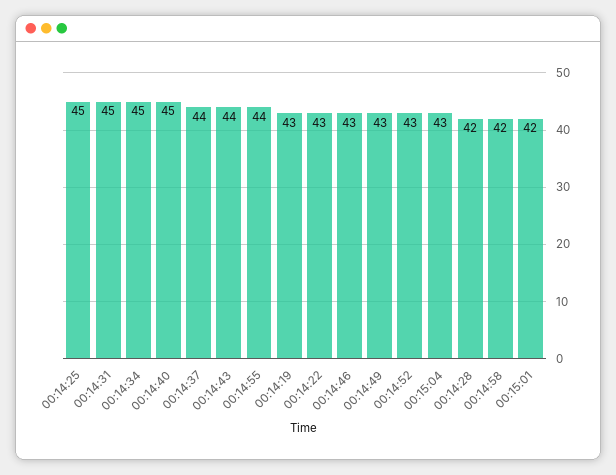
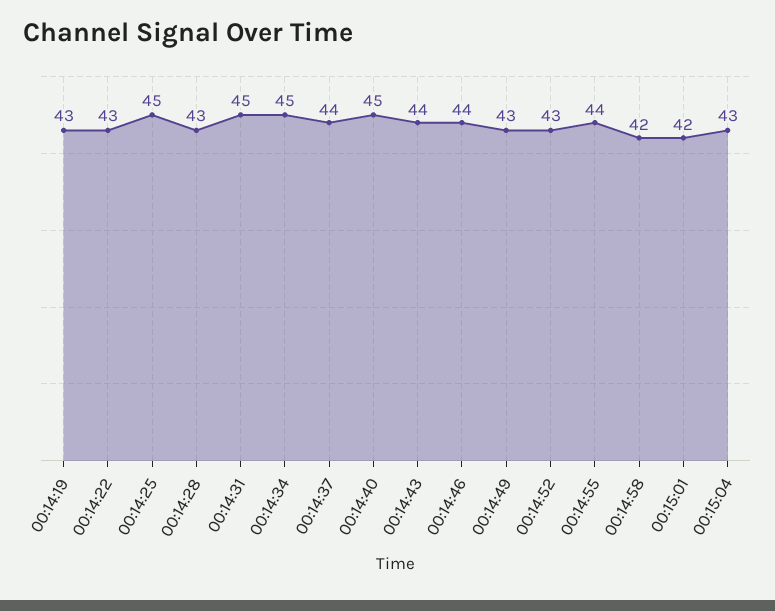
  {
    "00:14:25": 45,
    "00:14:31": 45,
    "00:14:34": 45,
    "00:14:40": 45,
    "00:14:37": 44,
    "00:14:43": 44,
    "00:14:55": 44,
    "00:14:19": 43,
    "00:14:22": 43,
-   "00:14:46": 43,
+   "00:14:46": 44,
    "00:14:49": 43,
    "00:14:52": 43,
    "00:15:04": 43,
-   "00:14:28": 42,
+   "00:14:28": 43,
    "00:14:58": 42,
    "00:15:01": 42
  }

